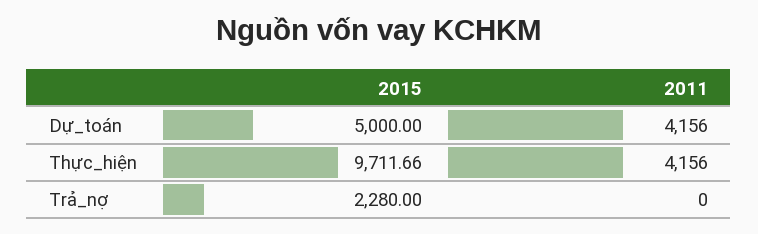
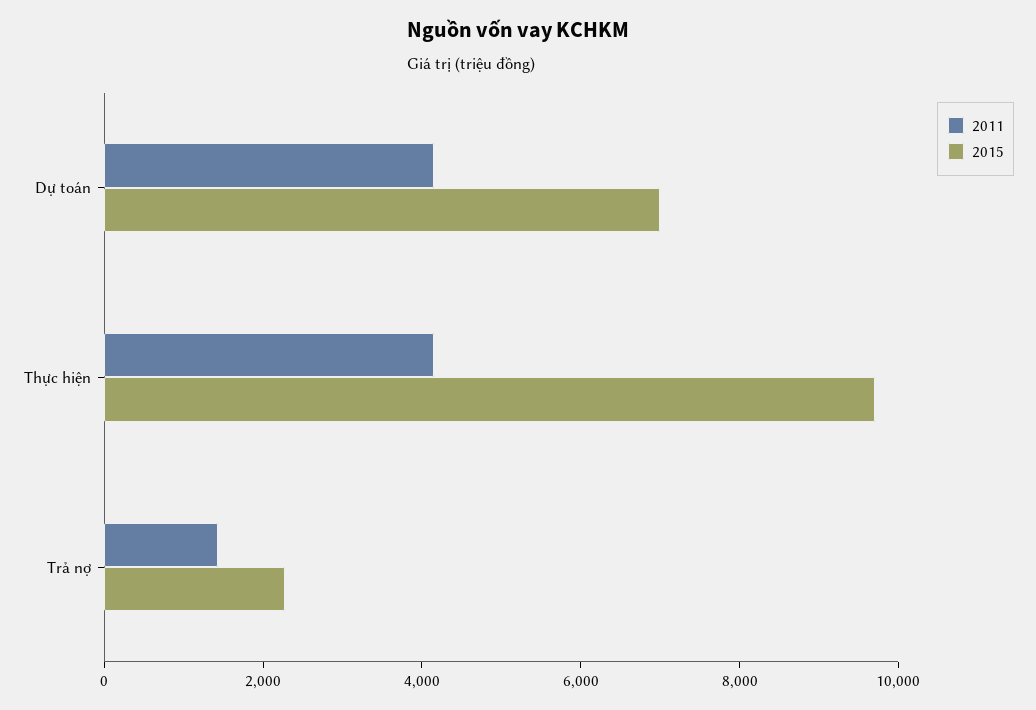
  {
    "2015": {
-     "Dự_toán": 5000,
+     "Dự_toán": 7000,
      "Thực_hiện": 9711.66,
      "Trả_nợ": 2280
    },
    "2011": {
      "Dự_toán": 4156,
      "Thực_hiện": 4156,
-     "Trả_nợ": 0
+     "Trả_nợ": 1500
    }
  }

